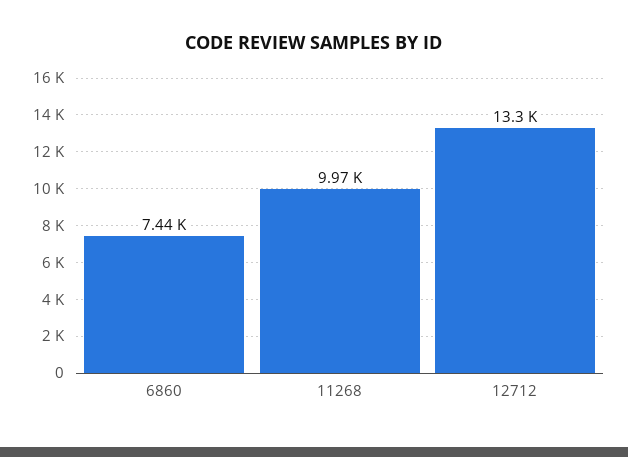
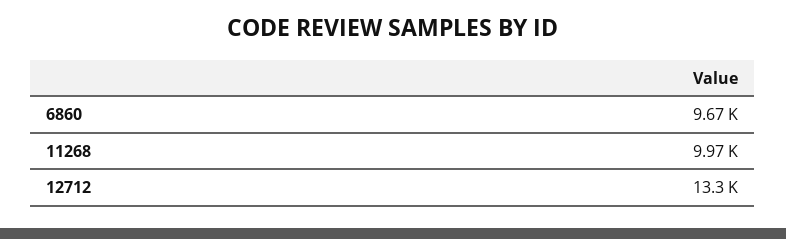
  {
-   "6860": 7440,
+   "6860": 9670,
    "11268": 9970,
    "12712": 13300
  }

